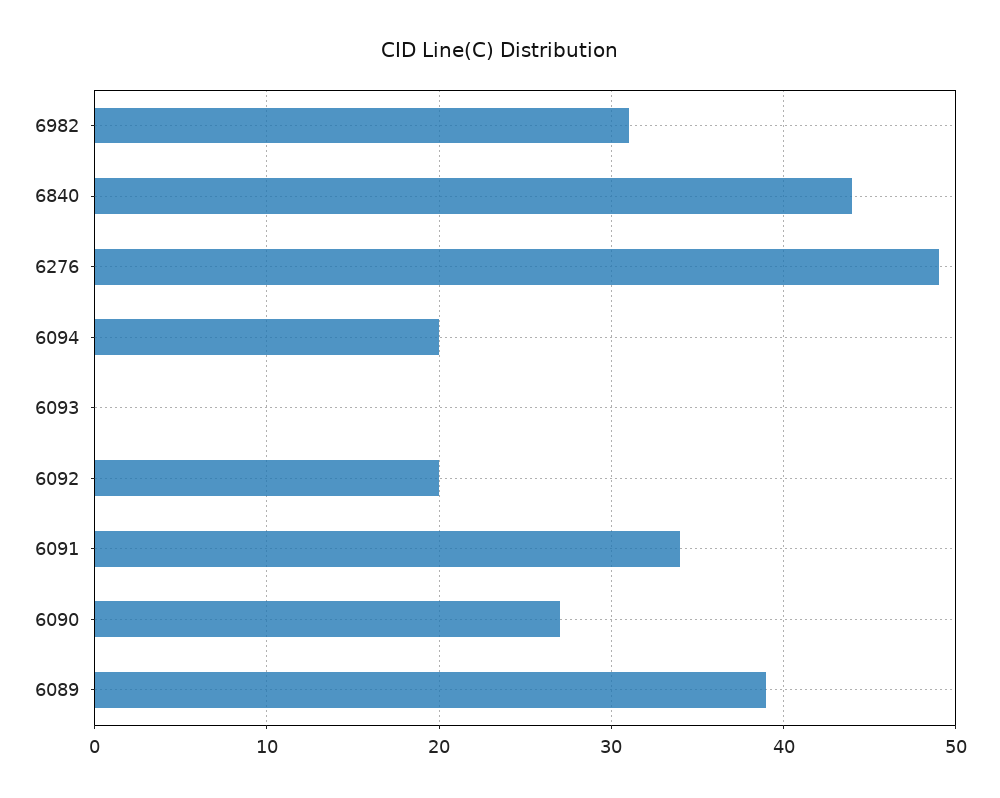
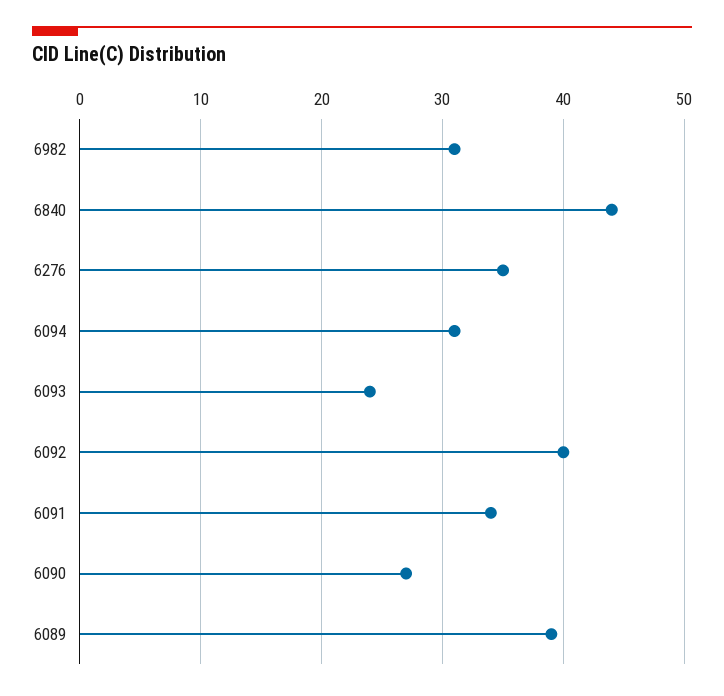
  {
    "6982": 31,
    "6840": 44,
-   "6276": 49,
+   "6276": 35,
-   "6094": 20,
+   "6094": 31,
-   "6093": 0,
+   "6093": 24,
-   "6092": 20,
+   "6092": 40,
    "6091": 34,
    "6090": 27,
    "6089": 39
  }

